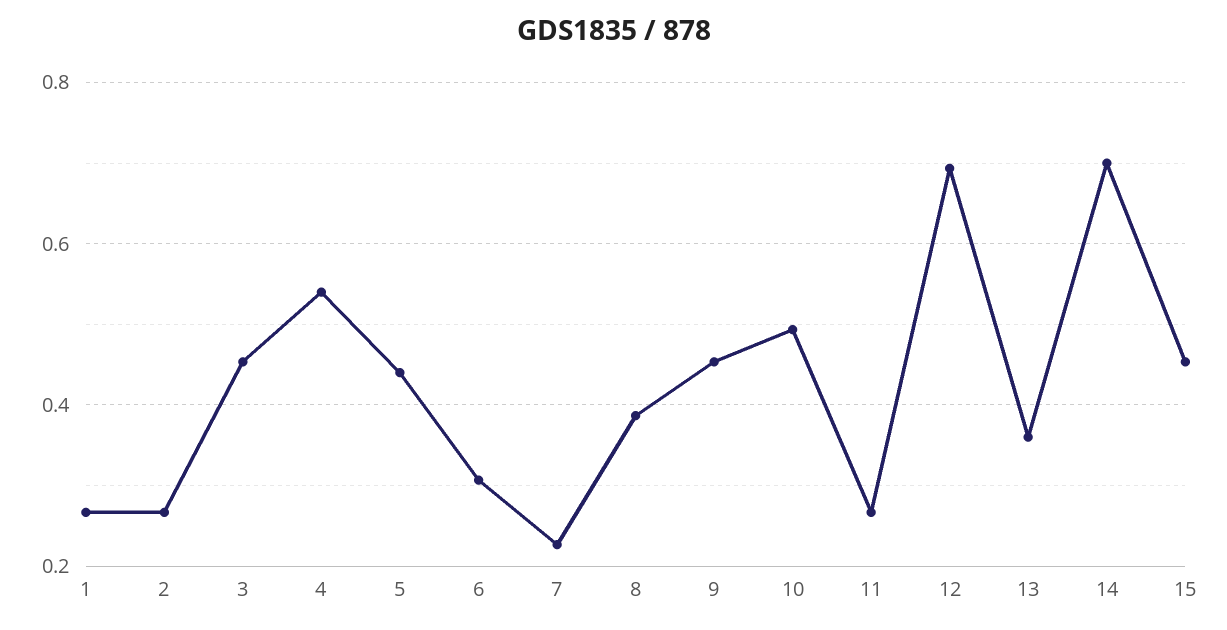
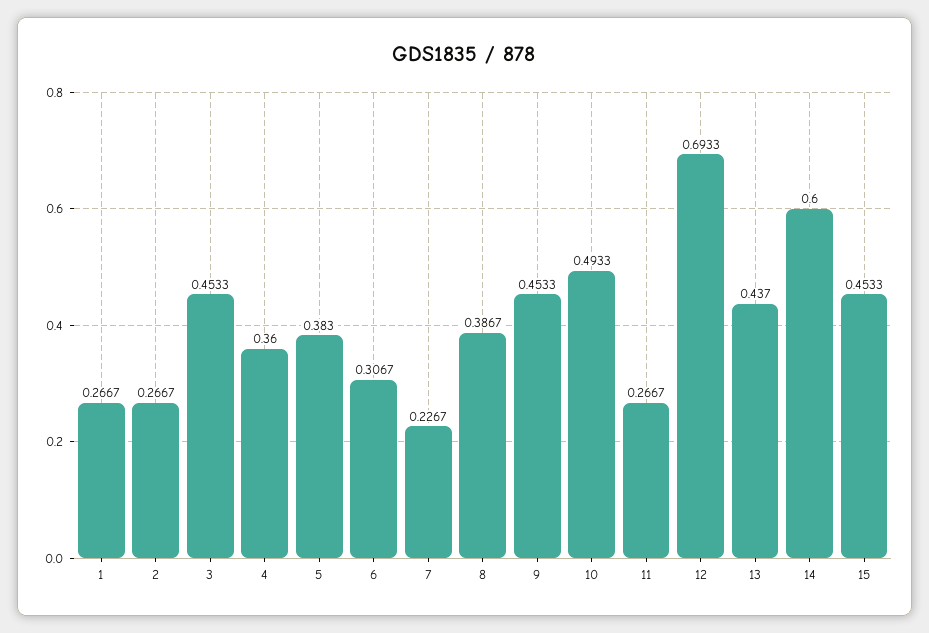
  {
    "1": 0.2667,
    "2": 0.2667,
    "3": 0.4533,
-   "4": 0.54,
+   "4": 0.36,
-   "5": 0.44,
+   "5": 0.383,
    "6": 0.3067,
    "7": 0.2267,
    "8": 0.3867,
    "9": 0.4533,
    "10": 0.4933,
    "11": 0.2667,
    "12": 0.6933,
-   "13": 0.36,
+   "13": 0.437,
-   "14": 0.7,
+   "14": 0.6,
    "15": 0.4533
  }

